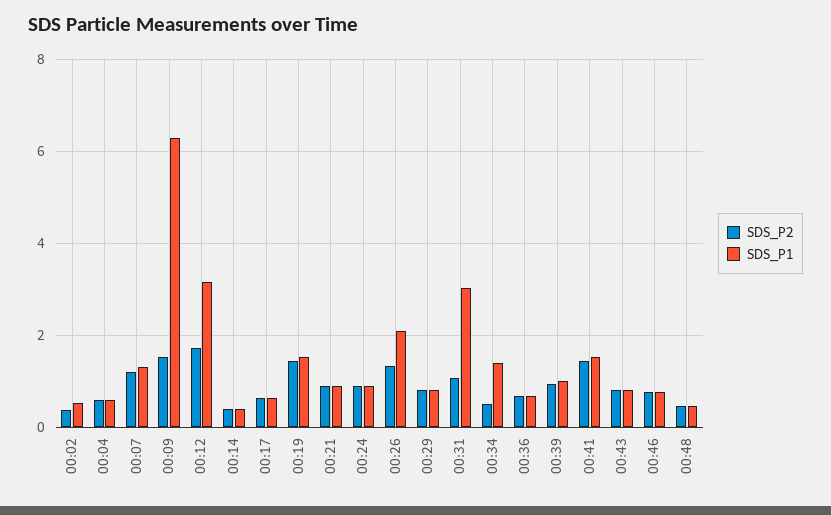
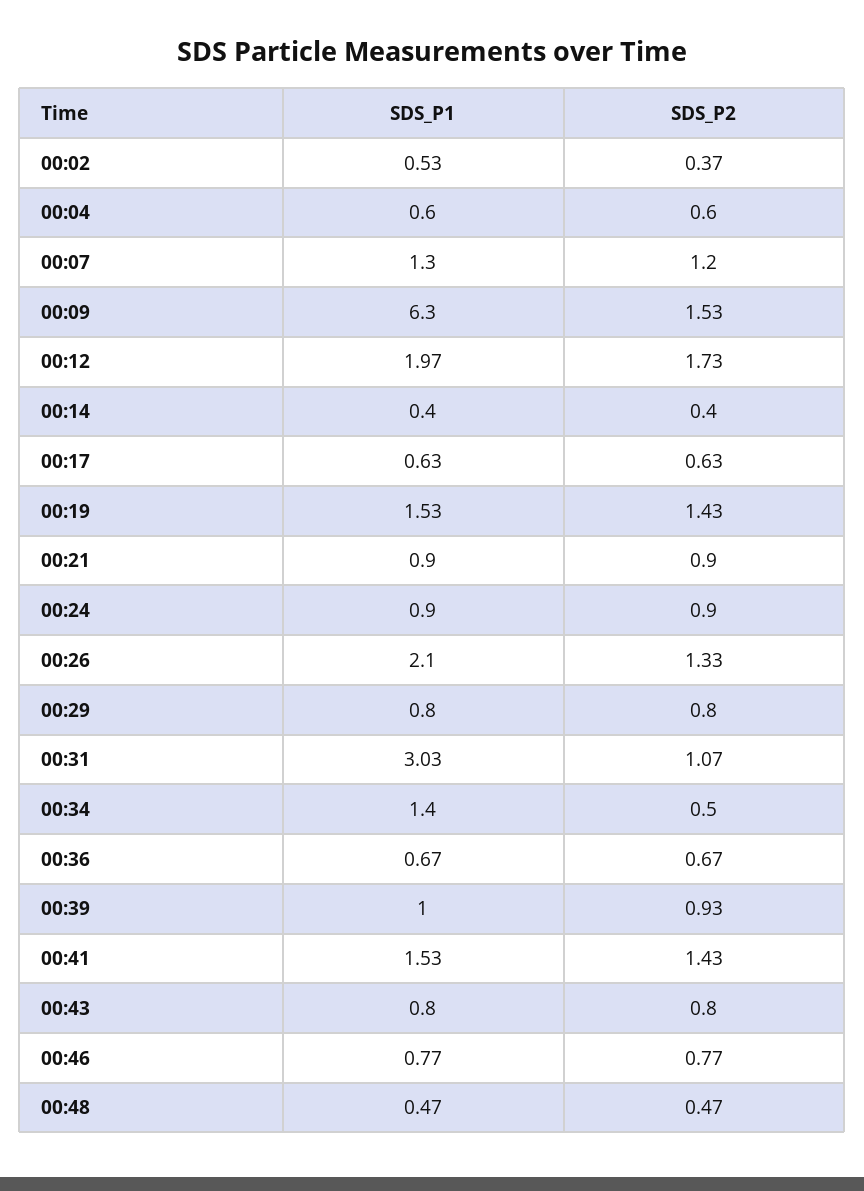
  {
    "SDS_P2": {
      "00:02": 0.37,
      "00:04": 0.6,
      "00:07": 1.2,
      "00:09": 1.53,
      "00:12": 1.73,
      "00:14": 0.4,
      "00:17": 0.63,
      "00:19": 1.43,
      "00:21": 0.9,
      "00:24": 0.9,
      "00:26": 1.33,
      "00:29": 0.8,
      "00:31": 1.07,
      "00:34": 0.5,
      "00:36": 0.67,
      "00:39": 0.93,
      "00:41": 1.43,
      "00:43": 0.8,
      "00:46": 0.77,
      "00:48": 0.47
    },
    "SDS_P1": {
      "00:02": 0.53,
      "00:04": 0.6,
      "00:07": 1.3,
      "00:09": 6.3,
-     "00:12": 3.2,
+     "00:12": 1.97,
      "00:14": 0.4,
      "00:17": 0.63,
      "00:19": 1.53,
      "00:21": 0.9,
      "00:24": 0.9,
      "00:26": 2.1,
      "00:29": 0.8,
      "00:31": 3.03,
      "00:34": 1.4,
      "00:36": 0.67,
      "00:39": 1,
      "00:41": 1.53,
      "00:43": 0.8,
      "00:46": 0.77,
      "00:48": 0.47
    }
  }

